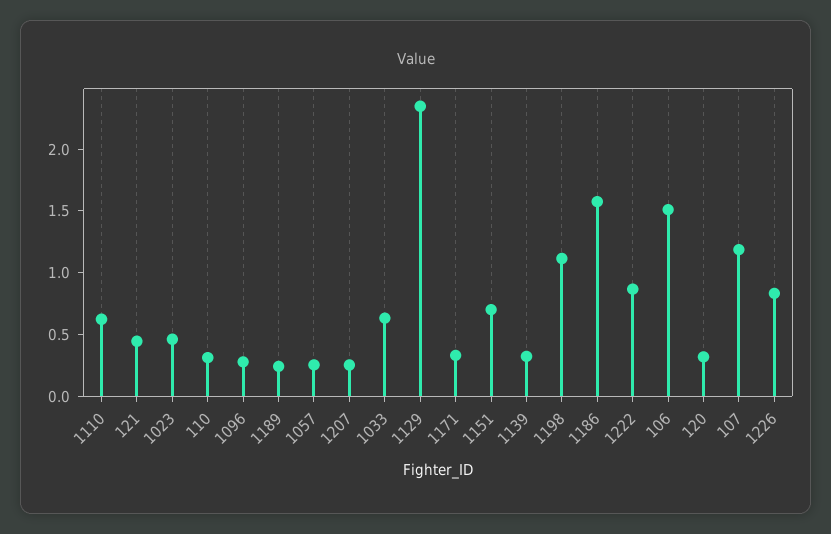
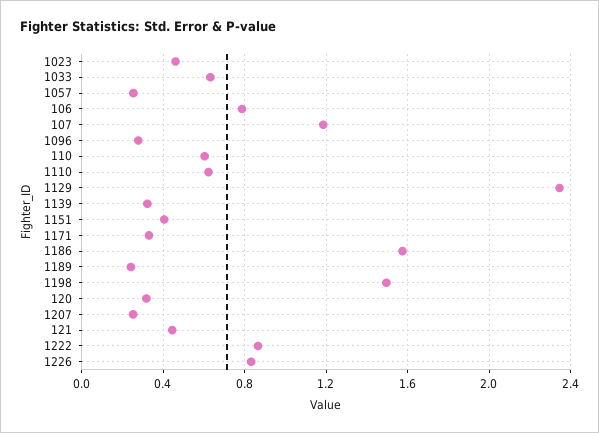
  {
    "1110": 0.6,
    "121": 0.45,
    "1023": 0.45,
-   "110": 0.3,
+   "110": 0.6,
    "1096": 0.3,
    "1189": 0.25,
    "1057": 0.25,
    "1207": 0.25,
    "1033": 0.65,
    "1129": 2.35,
    "1171": 0.35,
-   "1151": 0.7,
+   "1151": 0.4,
    "1139": 0.3,
-   "1198": 1.1,
+   "1198": 1.5,
    "1186": 1.6,
    "1222": 0.85,
-   "106": 1.5,
+   "106": 0.8,
    "120": 0.3,
    "107": 1.2,
    "1226": 0.85
  }

